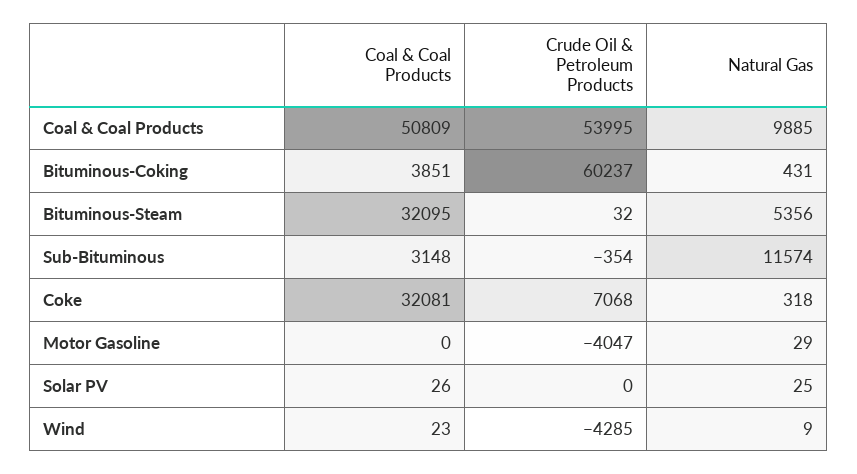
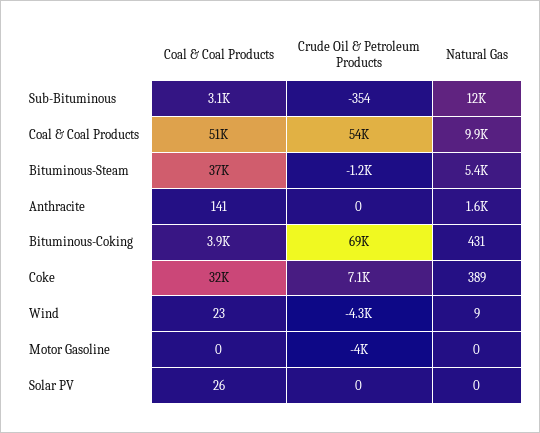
  {
    "Coal & Coal Products": {
      "Coal & Coal Products": 50809,
      "Bituminous-Coking": 3851,
-     "Bituminous-Steam": 32095,
+     "Bituminous-Steam": 37000,
      "Sub-Bituminous": 3148,
      "Coke": 32081,
      "Motor Gasoline": 0,
      "Solar PV": 26,
-     "Wind": 23
+     "Wind": 23,
+     "Anthracite": 141
    },
    "Crude Oil & Petroleum Products": {
      "Coal & Coal Products": 53995,
-     "Bituminous-Coking": 60237,
+     "Bituminous-Coking": 69000,
-     "Bituminous-Steam": 32,
+     "Bituminous-Steam": -1200,
      "Sub-Bituminous": -354,
      "Coke": 7068,
      "Motor Gasoline": -4047,
      "Solar PV": 0,
-     "Wind": -4285
+     "Wind": -4285,
+     "Anthracite": 0
    },
    "Natural Gas": {
      "Coal & Coal Products": 9885,
      "Bituminous-Coking": 431,
      "Bituminous-Steam": 5356,
      "Sub-Bituminous": 11574,
-     "Coke": 318,
+     "Coke": 389,
-     "Motor Gasoline": 29,
+     "Motor Gasoline": 0,
-     "Solar PV": 25,
+     "Solar PV": 0,
-     "Wind": 9
+     "Wind": 9,
+     "Anthracite": 1600
    }
  }

